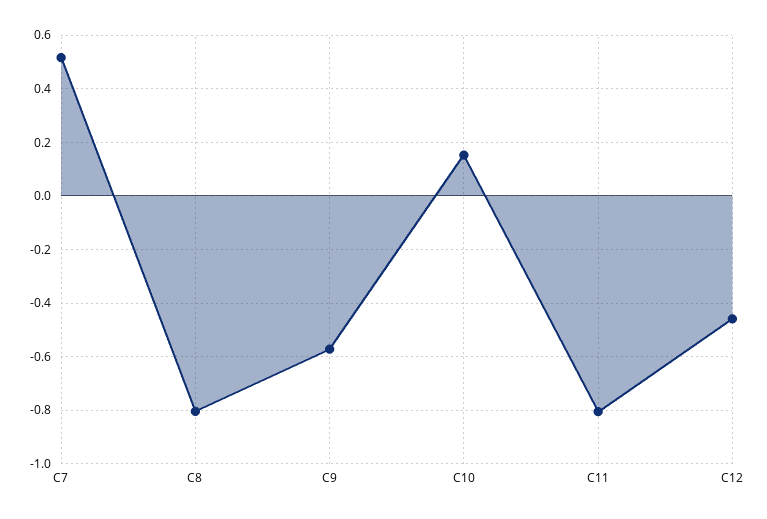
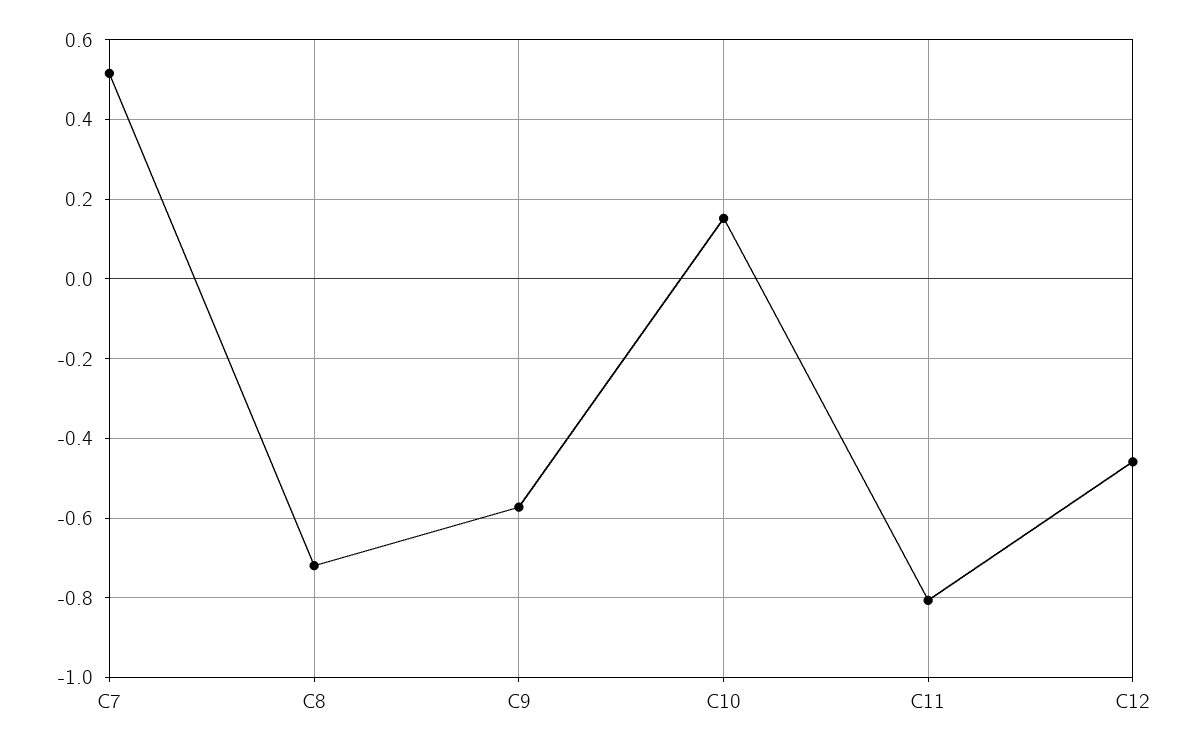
  {
    "C7": 0.52,
-   "C8": -0.8,
+   "C8": -0.72,
    "C9": -0.58,
    "C10": 0.16,
    "C11": -0.8,
    "C12": -0.46
  }

